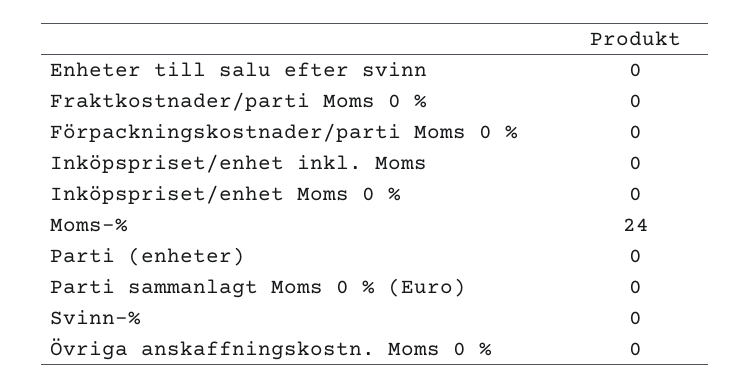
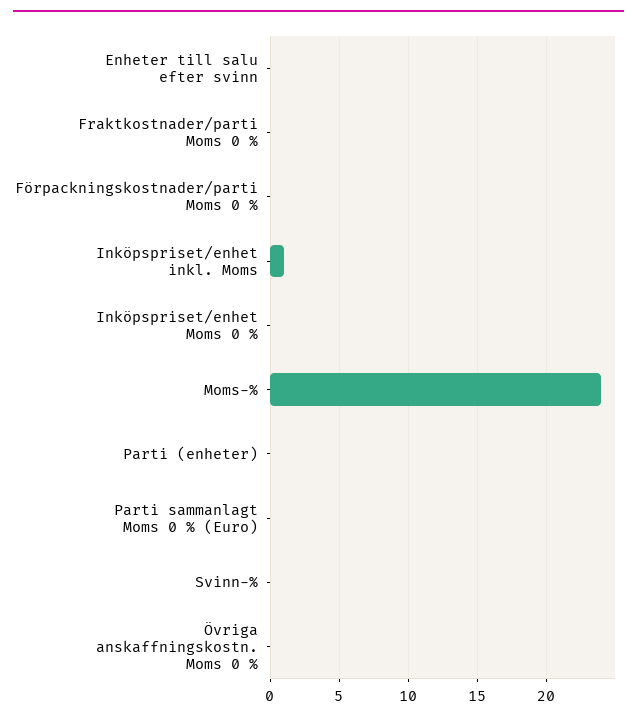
  {
    "Enheter till salu efter svinn": 0,
    "Fraktkostnader/parti Moms 0 %": 0,
    "Förpackningskostnader/parti Moms 0 %": 0,
-   "Inköpspriset/enhet inkl. Moms": 0,
+   "Inköpspriset/enhet inkl. Moms": 1,
    "Inköpspriset/enhet Moms 0 %": 0,
    "Moms-%": 24,
    "Parti (enheter)": 0,
    "Parti sammanlagt Moms 0 % (Euro)": 0,
    "Svinn-%": 0,
    "Övriga anskaffningskostn. Moms 0 %": 0
  }

